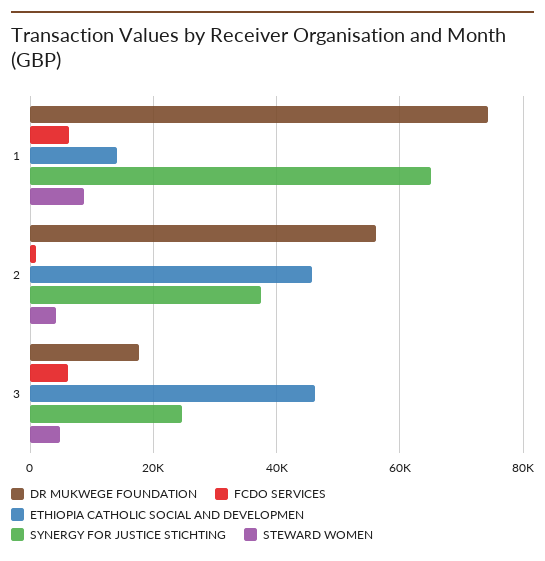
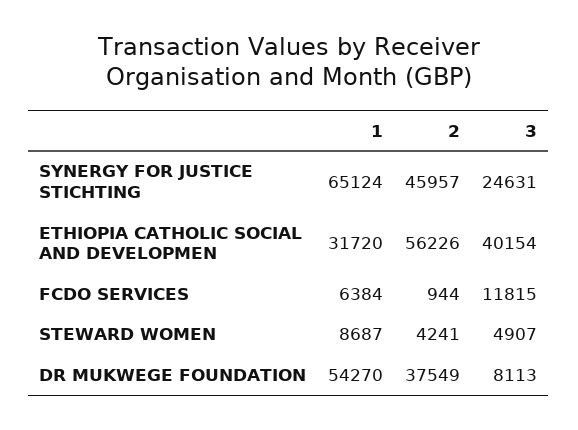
  {
    "DR MUKWEGE FOUNDATION": {
-     "1": 74000,
+     "1": 54270,
-     "2": 56000,
+     "2": 37549,
-     "3": 18000
+     "3": 8113
    },
    "FCDO SERVICES": {
      "1": 6384,
      "2": 944,
-     "3": 6000
+     "3": 11815
    },
    "ETHIOPIA CATHOLIC SOCIAL AND DEVELOPMEN": {
-     "1": 14000,
+     "1": 31720,
-     "2": 46000,
+     "2": 56226,
-     "3": 46000
+     "3": 40154
    },
    "SYNERGY FOR JUSTICE STICHTING": {
      "1": 65124,
-     "2": 38000,
+     "2": 45957,
      "3": 24631
    },
    "STEWARD WOMEN": {
      "1": 8687,
      "2": 4241,
      "3": 4907
    }
  }

